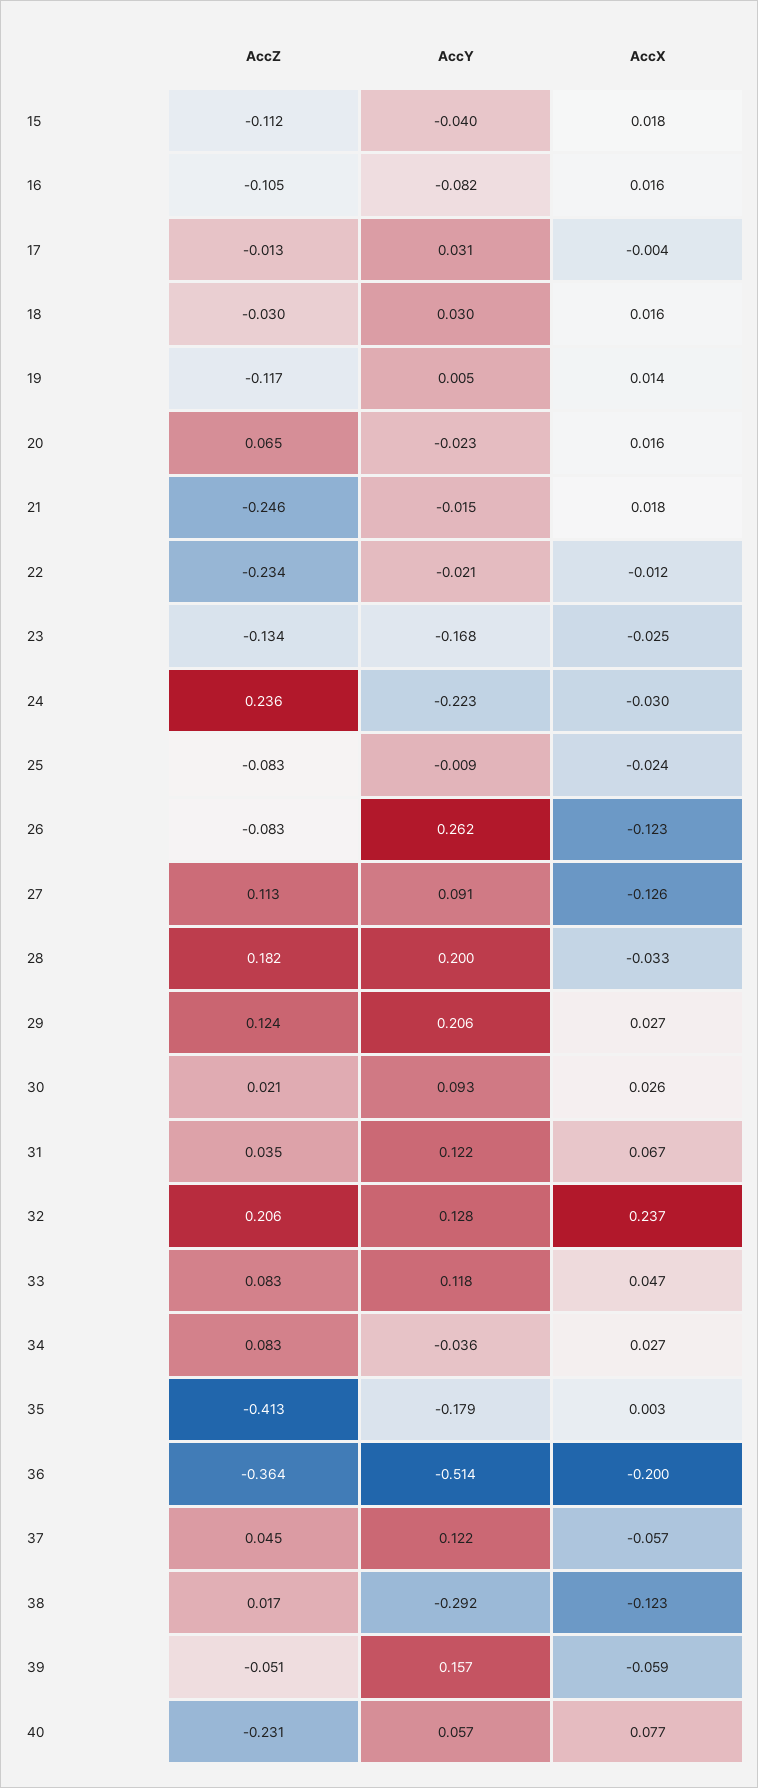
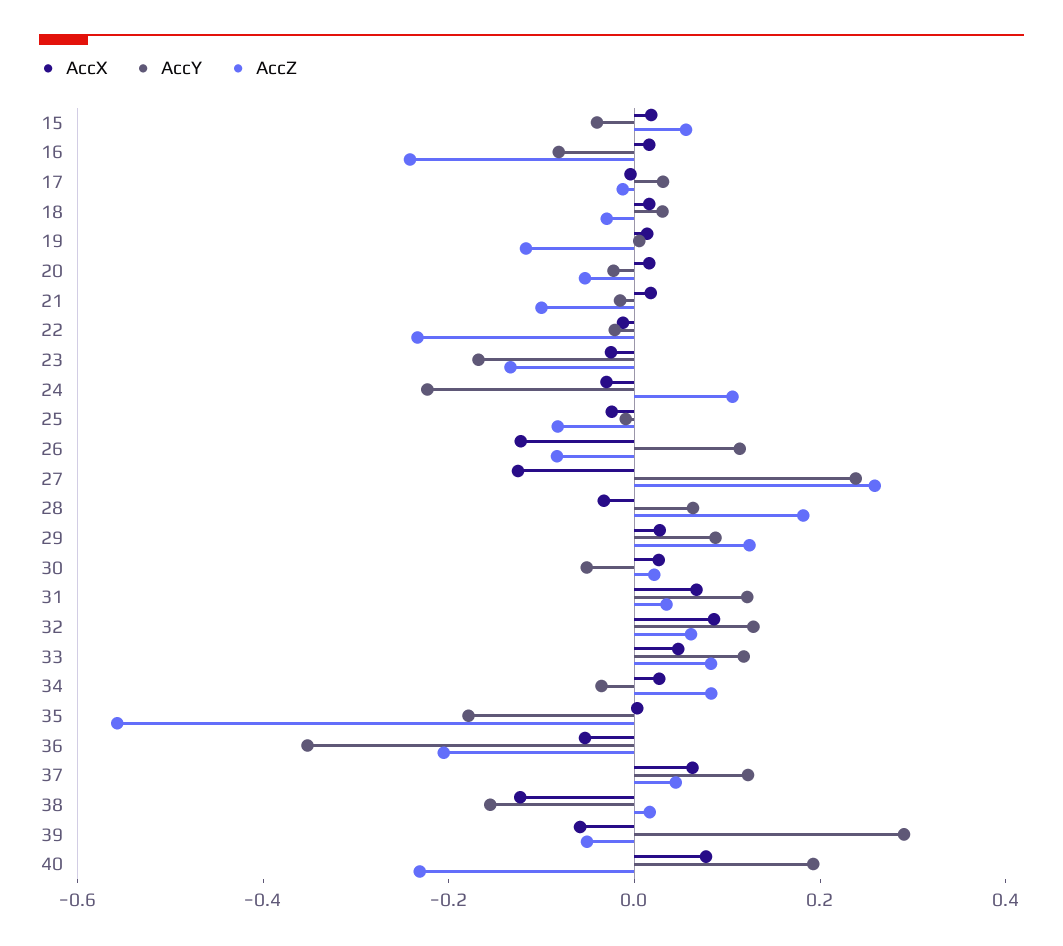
  {
    "AccZ": {
-     "15": -0.112,
+     "15": 0.05,
-     "16": -0.105,
+     "16": -0.25,
      "17": -0.013,
      "18": -0.03,
      "19": -0.117,
-     "20": 0.065,
+     "20": -0.05,
-     "21": -0.246,
+     "21": -0.1,
      "22": -0.234,
      "23": -0.134,
-     "24": 0.236,
+     "24": 0.1,
      "25": -0.083,
      "26": -0.083,
-     "27": 0.113,
+     "27": 0.25,
      "28": 0.182,
      "29": 0.124,
      "30": 0.021,
      "31": 0.035,
-     "32": 0.206,
+     "32": 0.05,
      "33": 0.083,
      "34": 0.083,
-     "35": -0.413,
+     "35": -0.55,
-     "36": -0.364,
+     "36": -0.2,
      "37": 0.045,
      "38": 0.017,
      "39": -0.051,
      "40": -0.231
    },
    "AccY": {
      "15": -0.04,
      "16": -0.082,
      "17": 0.031,
      "18": 0.03,
      "19": 0.005,
      "20": -0.023,
      "21": -0.015,
      "22": -0.021,
      "23": -0.168,
      "24": -0.223,
      "25": -0.009,
-     "26": 0.262,
+     "26": 0.1,
-     "27": 0.091,
+     "27": 0.25,
-     "28": 0.2,
+     "28": 0.05,
-     "29": 0.206,
+     "29": 0.1,
-     "30": 0.093,
+     "30": -0.05,
      "31": 0.122,
      "32": 0.128,
      "33": 0.118,
      "34": -0.036,
      "35": -0.179,
-     "36": -0.514,
+     "36": -0.35,
      "37": 0.122,
-     "38": -0.292,
+     "38": -0.15,
-     "39": 0.157,
+     "39": 0.3,
-     "40": 0.057
+     "40": 0.2
    },
    "AccX": {
      "15": 0.018,
      "16": 0.016,
      "17": -0.004,
      "18": 0.016,
      "19": 0.014,
      "20": 0.016,
      "21": 0.018,
      "22": -0.012,
      "23": -0.025,
      "24": -0.03,
      "25": -0.024,
      "26": -0.123,
      "27": -0.126,
      "28": -0.033,
      "29": 0.027,
      "30": 0.026,
      "31": 0.067,
-     "32": 0.237,
+     "32": 0.1,
      "33": 0.047,
      "34": 0.027,
      "35": 0.003,
-     "36": -0.2,
+     "36": -0.05,
-     "37": -0.057,
+     "37": 0.05,
      "38": -0.123,
      "39": -0.059,
      "40": 0.077
    }
  }

